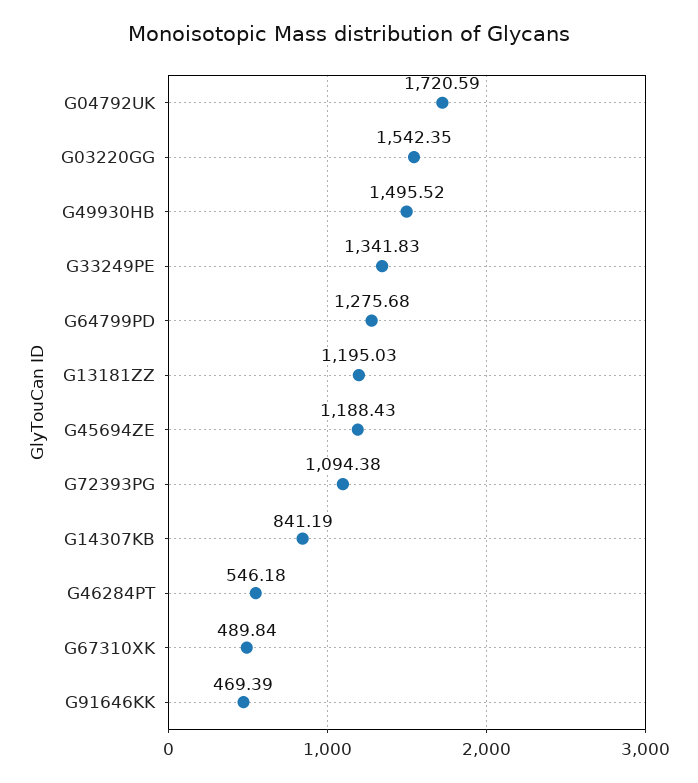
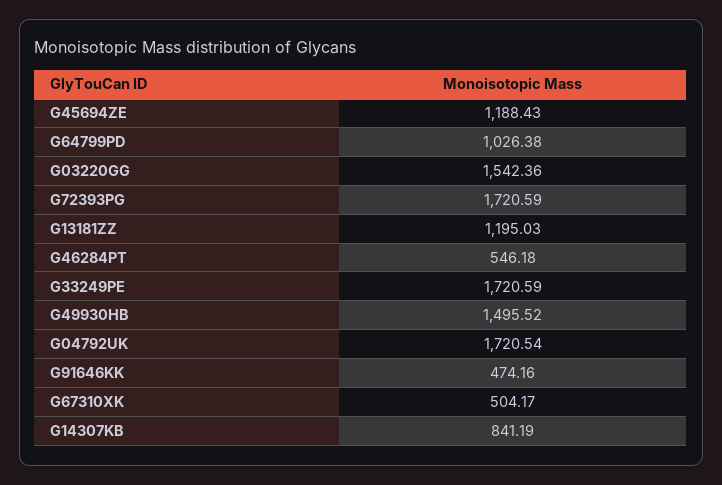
  {
-   "G04792UK": 1720.59,
+   "G04792UK": 1720.54,
-   "G03220GG": 1542.35,
+   "G03220GG": 1542.36,
    "G49930HB": 1495.52,
-   "G33249PE": 1341.83,
+   "G33249PE": 1720.59,
-   "G64799PD": 1275.68,
+   "G64799PD": 1026.38,
    "G13181ZZ": 1195.03,
    "G45694ZE": 1188.43,
-   "G72393PG": 1094.38,
+   "G72393PG": 1720.59,
    "G14307KB": 841.19,
    "G46284PT": 546.18,
-   "G67310XK": 489.84,
+   "G67310XK": 504.17,
-   "G91646KK": 469.39
+   "G91646KK": 474.16
  }

